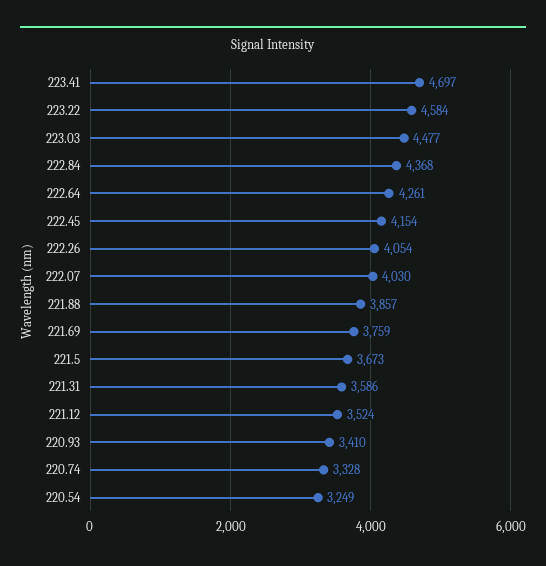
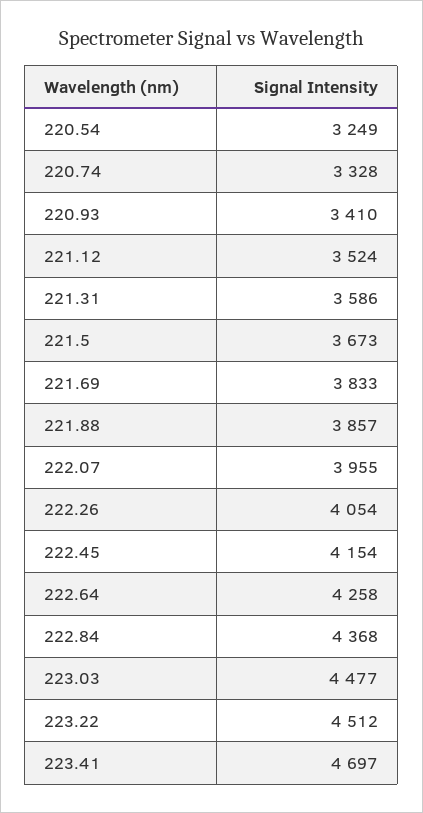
  {
    "223.41": 4697,
-   "223.22": 4584,
+   "223.22": 4512,
    "223.03": 4477,
    "222.84": 4368,
-   "222.64": 4261,
+   "222.64": 4258,
    "222.45": 4154,
    "222.26": 4054,
-   "222.07": 4030,
+   "222.07": 3955,
    "221.88": 3857,
-   "221.69": 3759,
+   "221.69": 3833,
    "221.5": 3673,
    "221.31": 3586,
    "221.12": 3524,
    "220.93": 3410,
    "220.74": 3328,
    "220.54": 3249
  }

